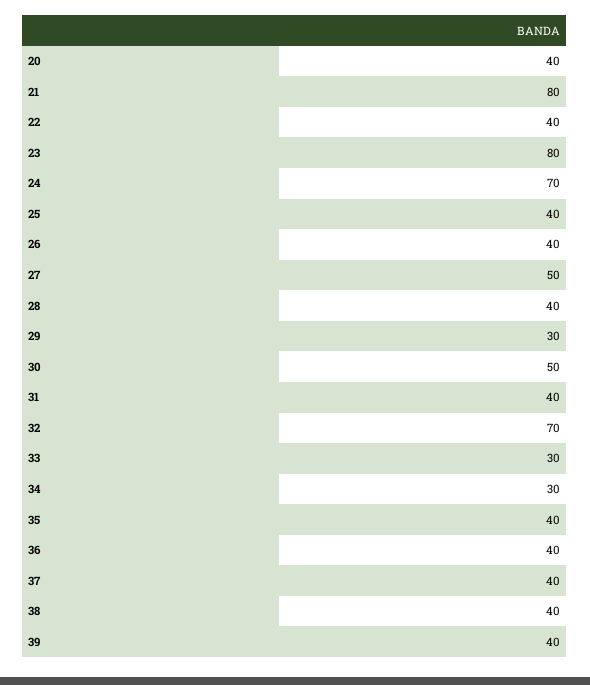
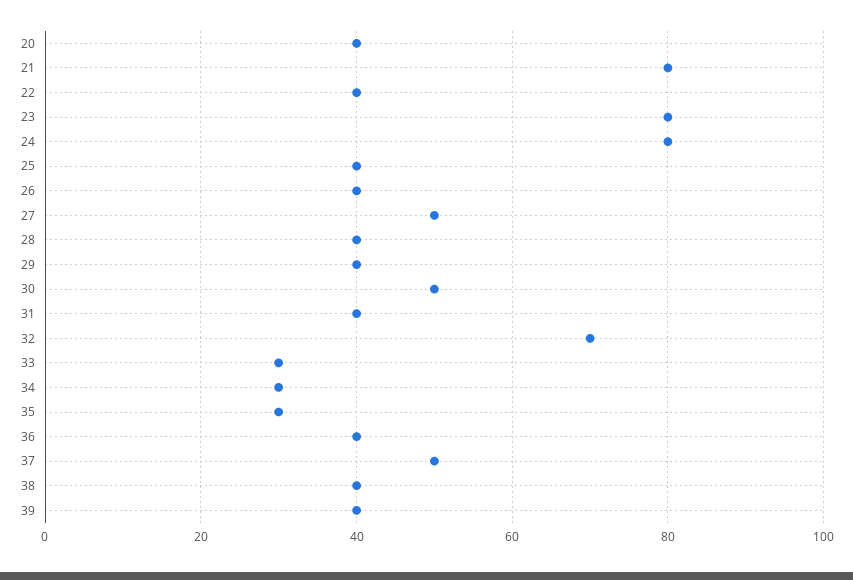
  {
    "20": 40,
    "21": 80,
    "22": 40,
    "23": 80,
-   "24": 70,
+   "24": 80,
    "25": 40,
    "26": 40,
    "27": 50,
    "28": 40,
-   "29": 30,
+   "29": 40,
    "30": 50,
    "31": 40,
    "32": 70,
    "33": 30,
    "34": 30,
-   "35": 40,
+   "35": 30,
    "36": 40,
-   "37": 40,
+   "37": 50,
    "38": 40,
    "39": 40
  }

